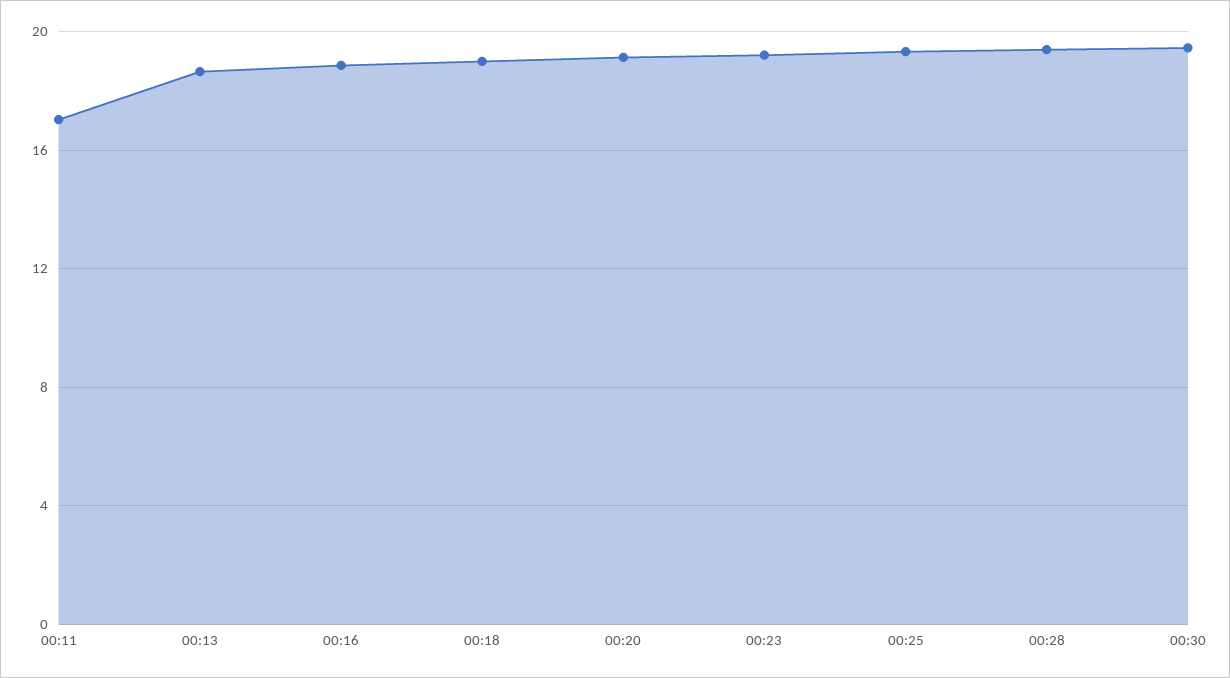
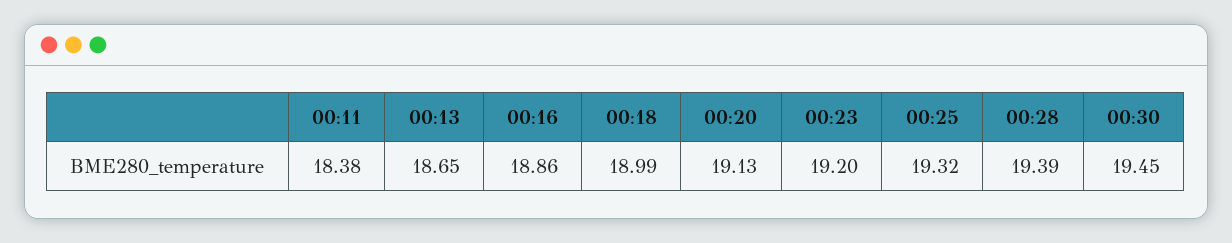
  {
-   "00:11": 17,
+   "00:11": 18.38,
    "00:13": 18.65,
    "00:16": 18.86,
    "00:18": 18.99,
    "00:20": 19.13,
    "00:23": 19.2,
    "00:25": 19.32,
    "00:28": 19.39,
    "00:30": 19.45
  }

